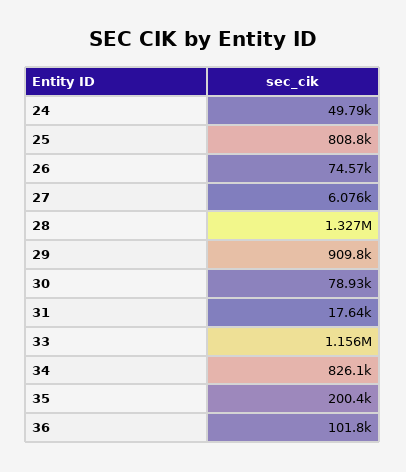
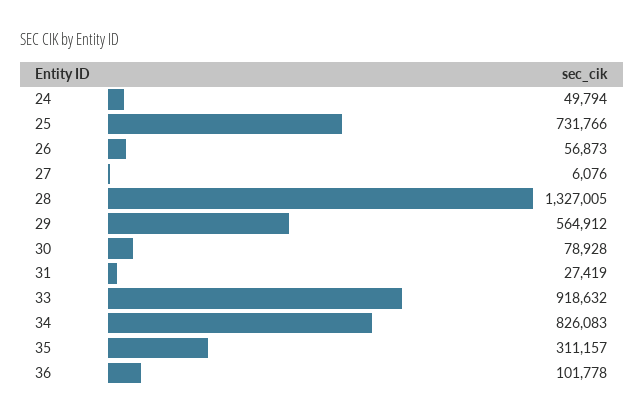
  {
    "24": 49794,
-   "25": 808800,
+   "25": 731766,
-   "26": 74570,
+   "26": 56873,
    "27": 6076,
    "28": 1327005,
-   "29": 909800,
+   "29": 564912,
    "30": 78928,
-   "31": 17640,
+   "31": 27419,
-   "33": 1156000,
+   "33": 918632,
    "34": 826083,
-   "35": 200400,
+   "35": 311157,
    "36": 101778
  }

